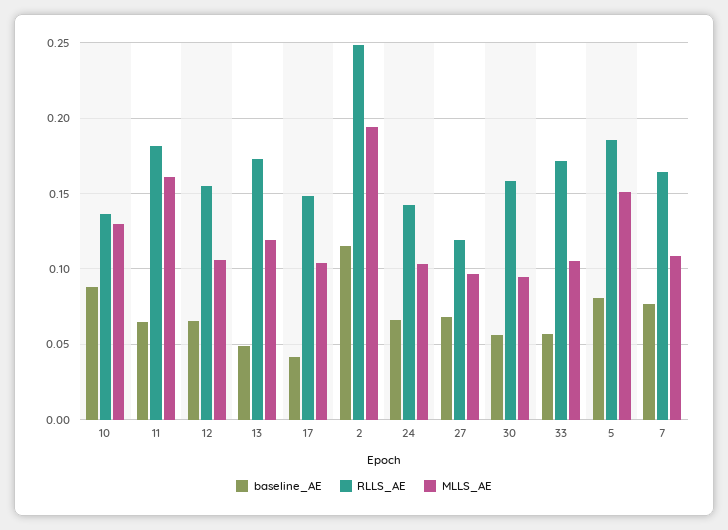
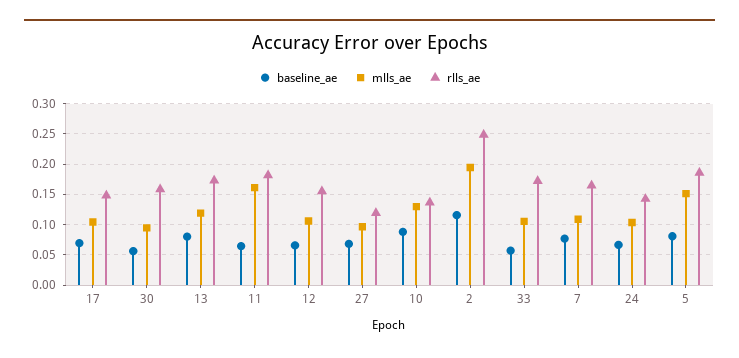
  {
    "baseline_AE": {
      "10": 0.09,
      "11": 0.065,
      "12": 0.065,
-     "13": 0.05,
+     "13": 0.08,
-     "17": 0.04,
+     "17": 0.07,
      "2": 0.115,
      "24": 0.065,
      "27": 0.07,
      "30": 0.055,
      "33": 0.055,
      "5": 0.08,
      "7": 0.075
    },
    "RLLS_AE": {
      "10": 0.135,
      "11": 0.18,
      "12": 0.155,
      "13": 0.175,
      "17": 0.15,
      "2": 0.25,
      "24": 0.14,
      "27": 0.12,
      "30": 0.16,
      "33": 0.17,
      "5": 0.185,
      "7": 0.165
    },
    "MLLS_AE": {
      "10": 0.13,
      "11": 0.16,
      "12": 0.105,
      "13": 0.12,
      "17": 0.105,
      "2": 0.195,
      "24": 0.105,
      "27": 0.095,
      "30": 0.095,
      "33": 0.105,
      "5": 0.15,
      "7": 0.11
    }
  }

